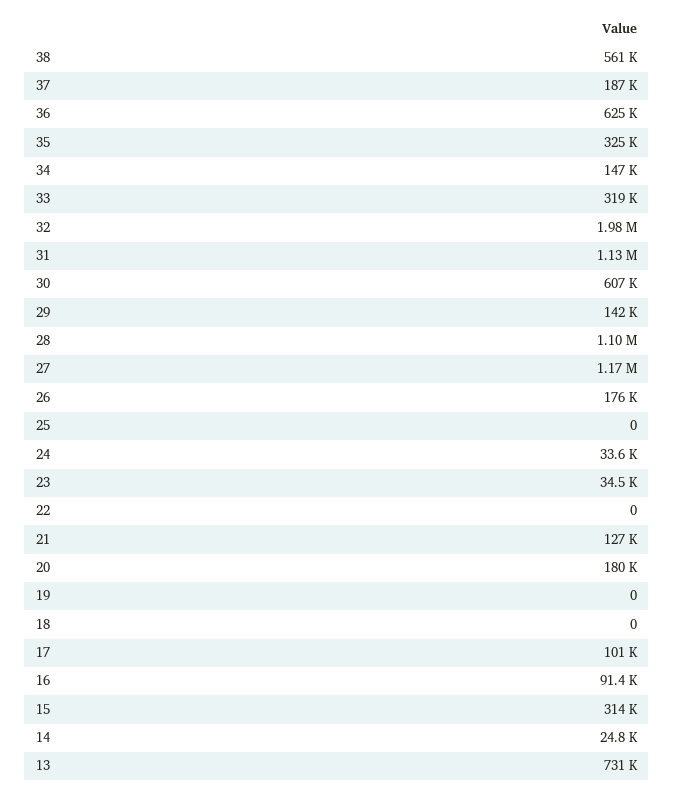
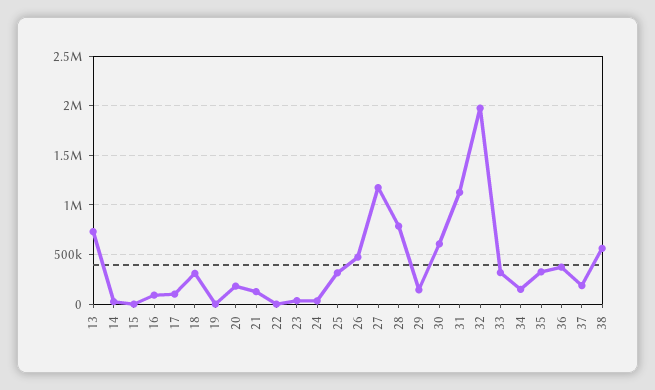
  {
    "38": 561000,
    "37": 187000,
-   "36": 625000,
+   "36": 400000,
    "35": 325000,
    "34": 147000,
    "33": 319000,
    "32": 1980000,
    "31": 1130000,
    "30": 607000,
    "29": 142000,
-   "28": 1100000,
+   "28": 800000,
    "27": 1170000,
-   "26": 176000,
+   "26": 500000,
-   "25": 0,
+   "25": 300000,
    "24": 33600,
    "23": 34500,
    "22": 0,
    "21": 127000,
    "20": 180000,
    "19": 0,
-   "18": 0,
+   "18": 300000,
    "17": 101000,
    "16": 91400,
-   "15": 314000,
+   "15": 0,
    "14": 24800,
    "13": 731000
  }

